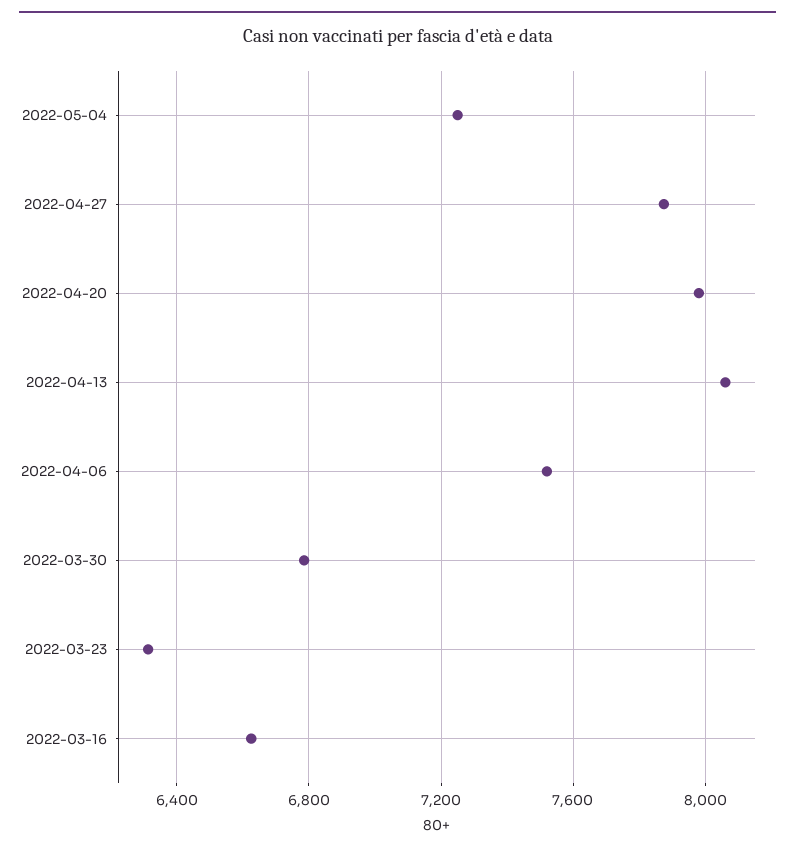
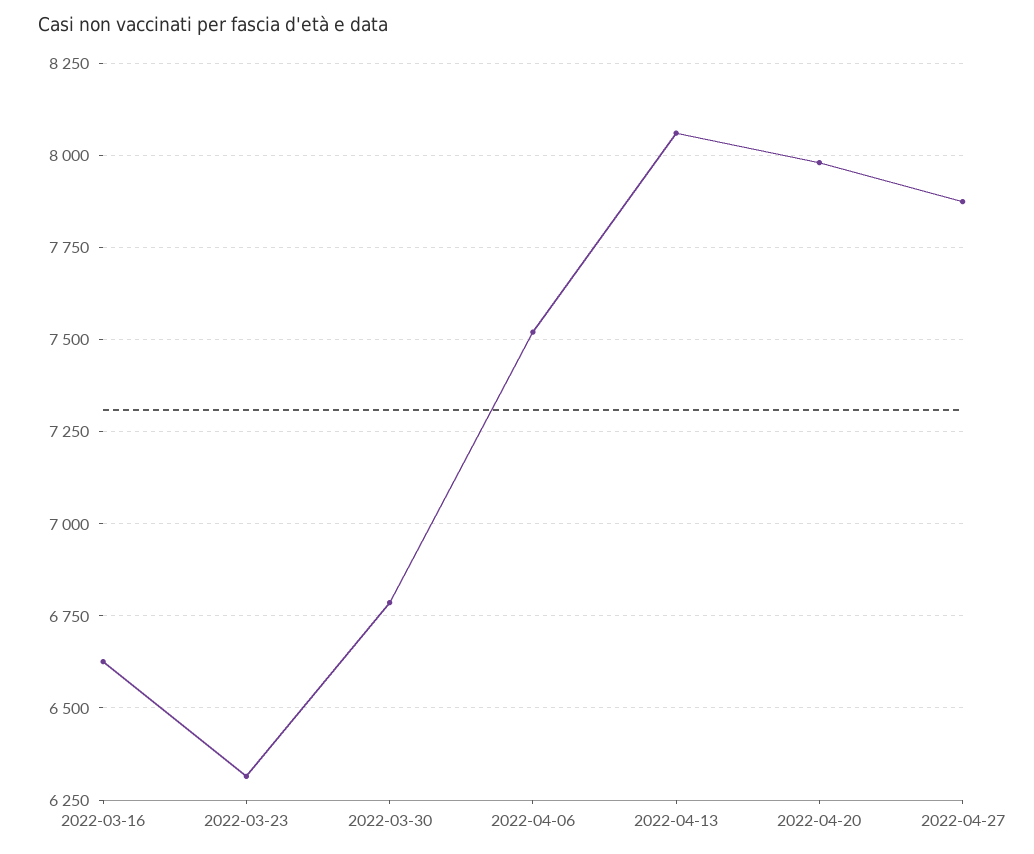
  {
-   "2022-05-04": 7250,
    "2022-04-27": 7875,
    "2022-04-20": 7975,
    "2022-04-13": 8050,
    "2022-04-06": 7525,
    "2022-03-30": 6775,
    "2022-03-23": 6325,
    "2022-03-16": 6625
  }

